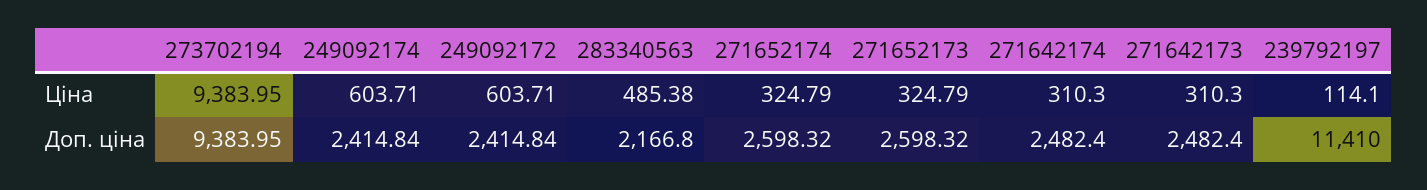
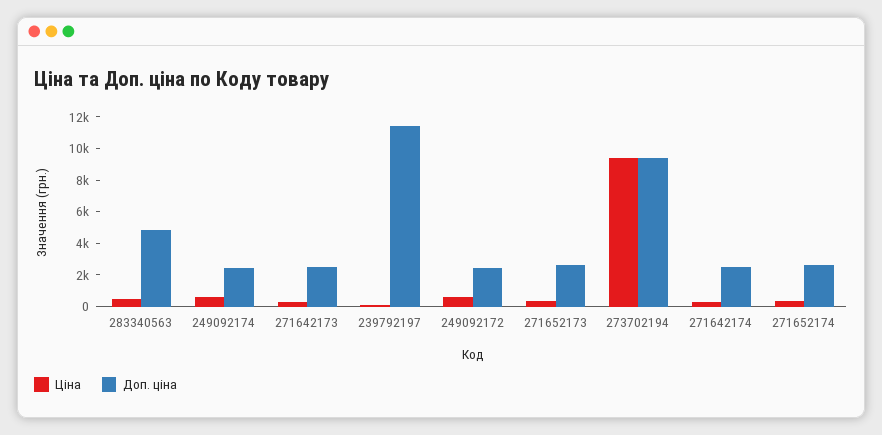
  {
    "Ціна": {
      "273702194": 9383.95,
      "249092174": 603.71,
      "249092172": 603.71,
      "283340563": 485.38,
      "271652174": 324.79,
      "271652173": 324.79,
      "271642174": 310.3,
      "271642173": 310.3,
      "239792197": 114.1
    },
    "Доп. ціна": {
      "273702194": 9383.95,
      "249092174": 2414.84,
      "249092172": 2414.84,
-     "283340563": 2166.8,
+     "283340563": 5000,
      "271652174": 2598.32,
      "271652173": 2598.32,
      "271642174": 2482.4,
      "271642173": 2482.4,
      "239792197": 11410
    }
  }

